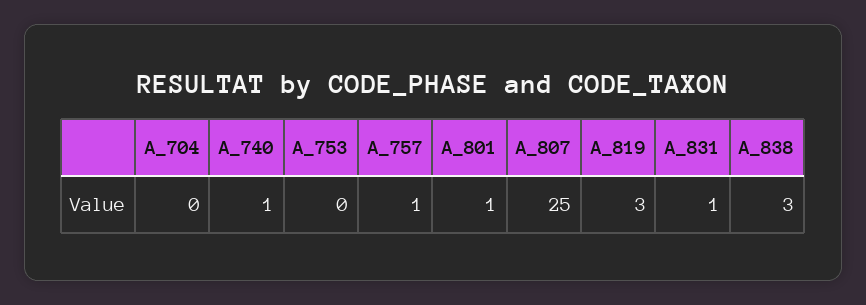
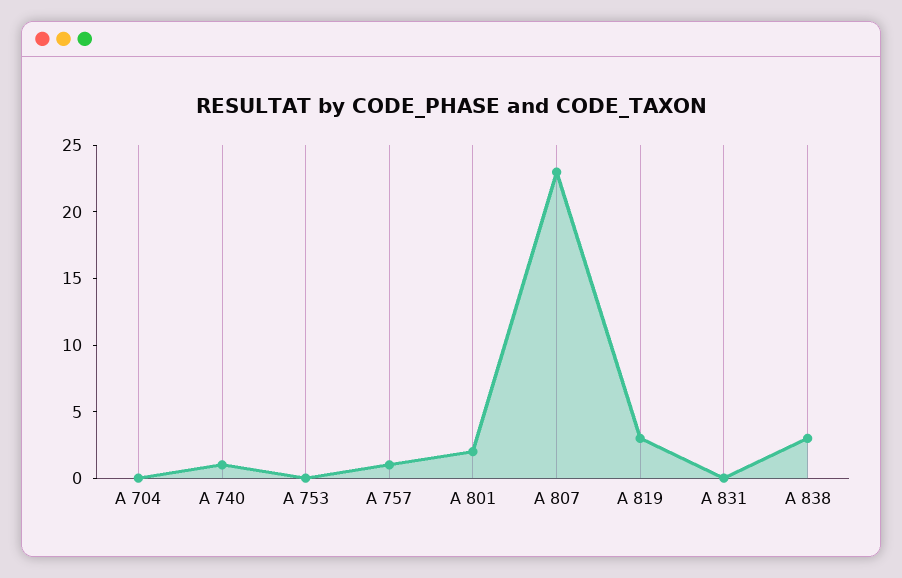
  {
    "A_704": 0,
    "A_740": 1,
    "A_753": 0,
    "A_757": 1,
-   "A_801": 1,
+   "A_801": 2,
-   "A_807": 25,
+   "A_807": 23,
    "A_819": 3,
-   "A_831": 1,
+   "A_831": 0,
    "A_838": 3
  }

